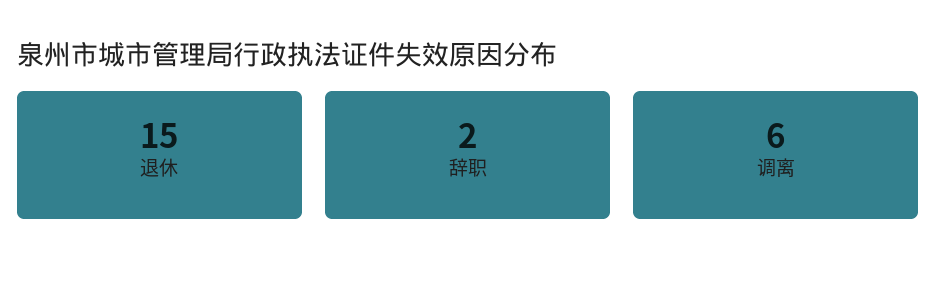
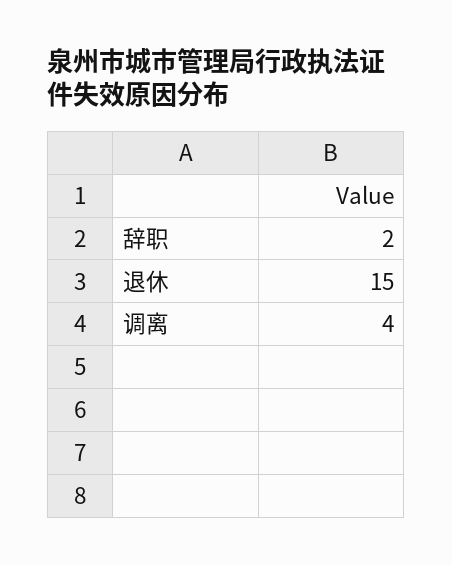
  {
    "退休": 15,
    "辞职": 2,
-   "调离": 6
+   "调离": 4
  }

